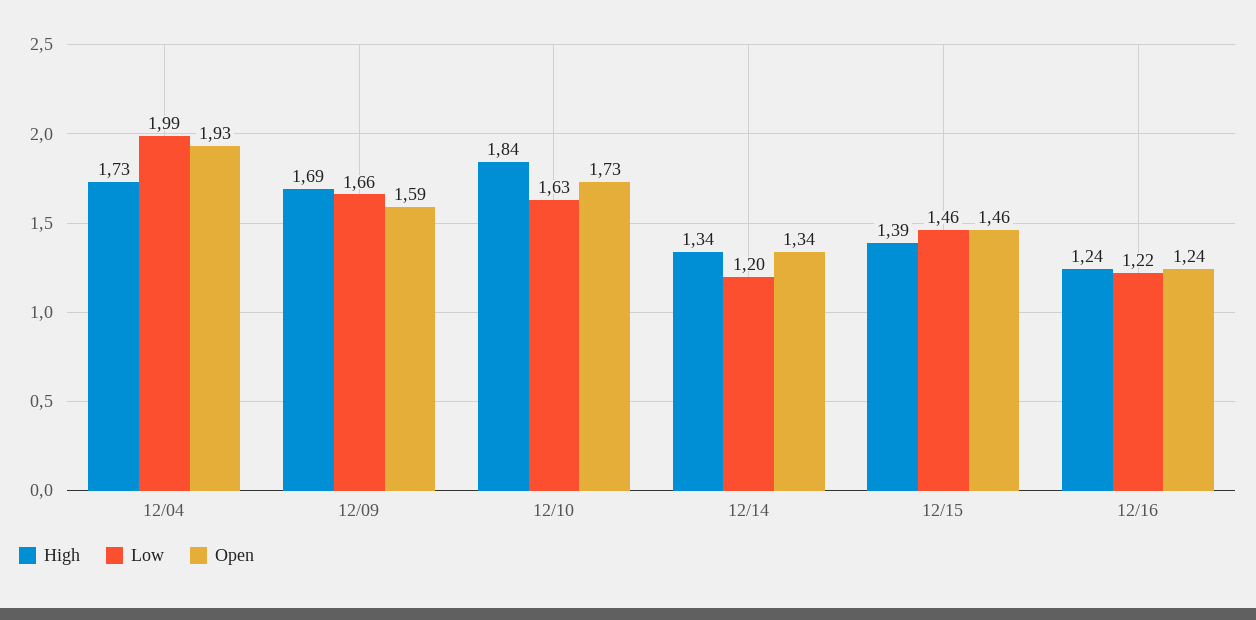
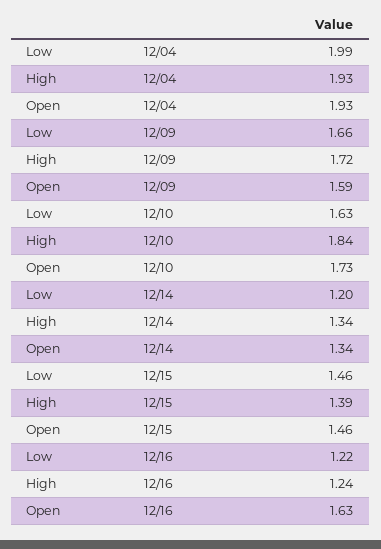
  {
    "High": {
-     "12/04": 1.73,
+     "12/04": 1.93,
-     "12/09": 1.69,
+     "12/09": 1.72,
      "12/10": 1.84,
      "12/14": 1.34,
      "12/15": 1.39,
      "12/16": 1.24
    },
    "Low": {
      "12/04": 1.99,
      "12/09": 1.66,
      "12/10": 1.63,
      "12/14": 1.2,
      "12/15": 1.46,
      "12/16": 1.22
    },
    "Open": {
      "12/04": 1.93,
      "12/09": 1.59,
      "12/10": 1.73,
      "12/14": 1.34,
      "12/15": 1.46,
-     "12/16": 1.24
+     "12/16": 1.63
    }
  }

